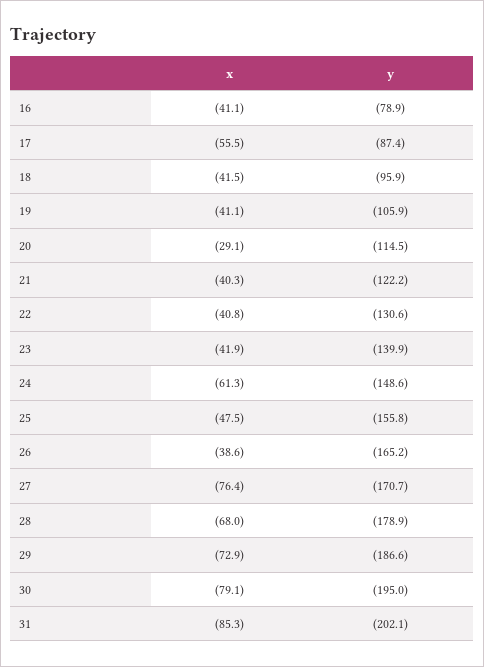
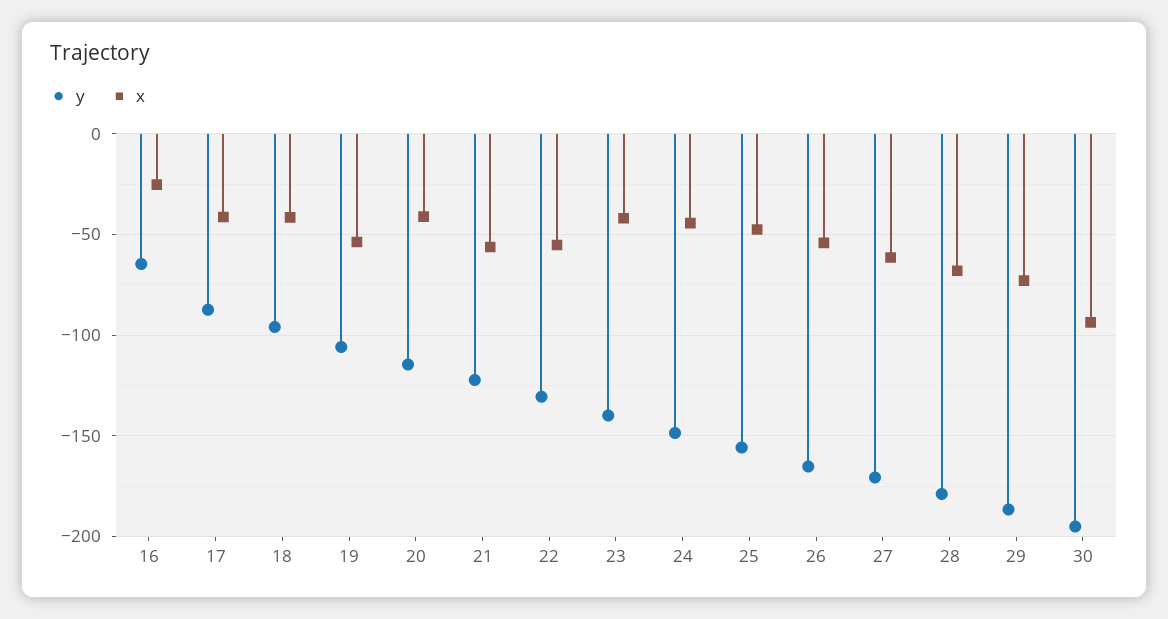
  {
    "x": {
-     "16": -41.1,
+     "16": -25,
-     "17": -55.5,
+     "17": -40,
      "18": -41.5,
-     "19": -41.1,
+     "19": -55,
-     "20": -29.1,
+     "20": -40,
-     "21": -40.3,
+     "21": -55,
-     "22": -40.8,
+     "22": -55,
      "23": -41.9,
-     "24": -61.3,
+     "24": -45,
      "25": -47.5,
-     "26": -38.6,
+     "26": -55,
-     "27": -76.4,
+     "27": -60,
      "28": -68,
      "29": -72.9,
-     "30": -79.1,
+     "30": -95
-     "31": -85.3
    },
    "y": {
-     "16": -78.9,
+     "16": -65,
      "17": -87.4,
      "18": -95.9,
      "19": -105.9,
      "20": -114.5,
      "21": -122.2,
      "22": -130.6,
      "23": -139.9,
      "24": -148.6,
      "25": -155.8,
      "26": -165.2,
      "27": -170.7,
      "28": -178.9,
      "29": -186.6,
-     "30": -195,
+     "30": -195
-     "31": -202.1
    }
  }

